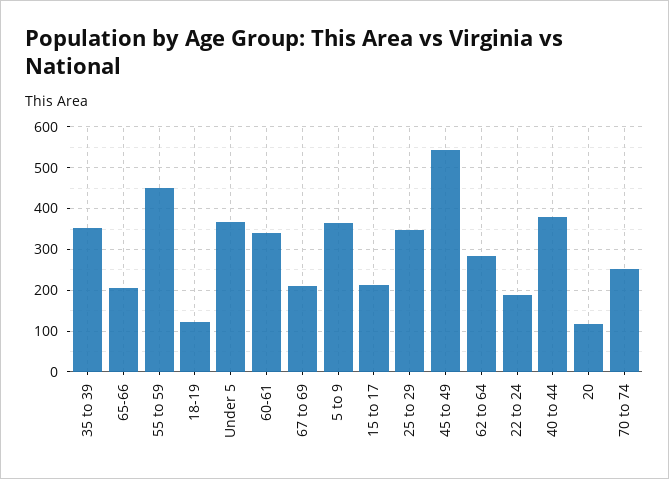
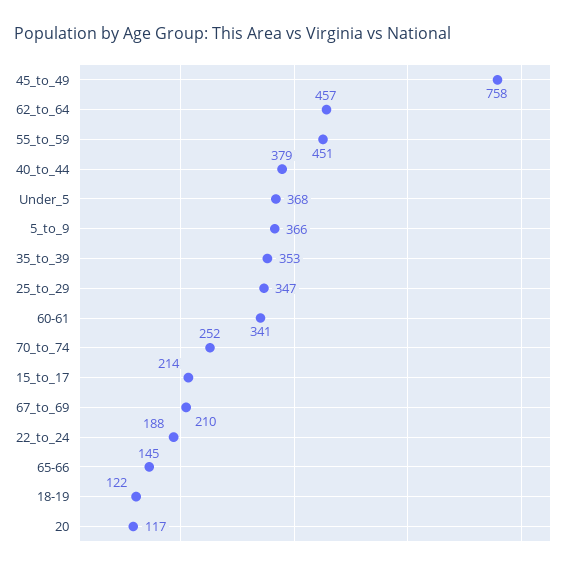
  {
    "35 to 39": 353,
-   "65-66": 200,
+   "65-66": 145,
    "55 to 59": 451,
    "18-19": 122,
    "Under 5": 368,
    "60-61": 341,
    "67 to 69": 210,
    "5 to 9": 366,
    "15 to 17": 214,
    "25 to 29": 347,
-   "45 to 49": 540,
+   "45 to 49": 758,
-   "62 to 64": 280,
+   "62 to 64": 457,
    "22 to 24": 188,
    "40 to 44": 379,
    "20": 117,
    "70 to 74": 252
  }

